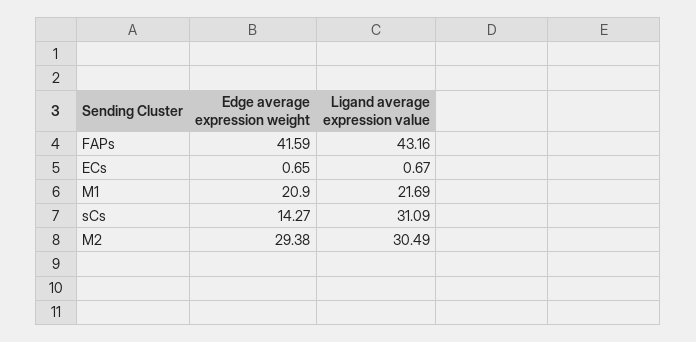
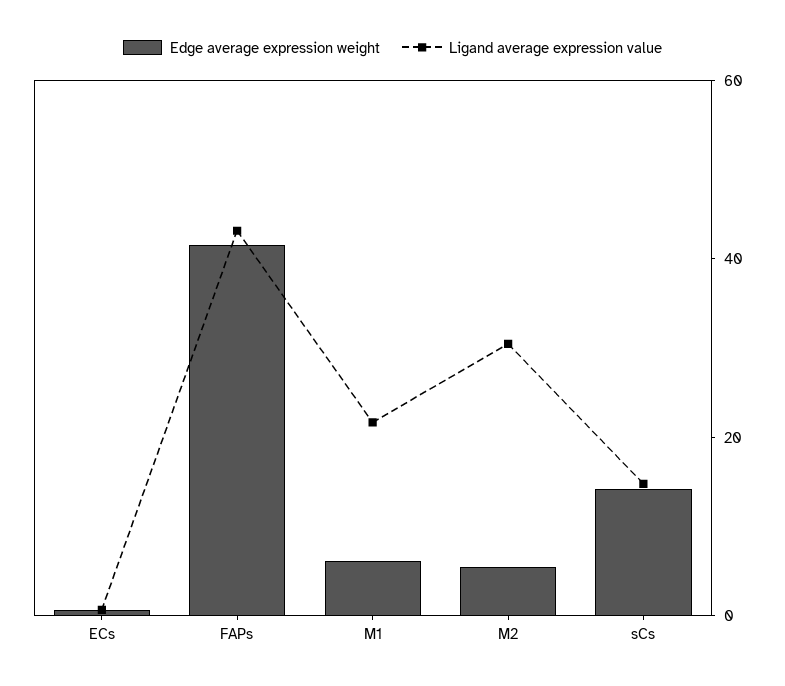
  {
    "Edge average expression weight": {
      "FAPs": 41.59,
      "ECs": 0.65,
-     "M1": 20.9,
+     "M1": 5,
      "sCs": 14.27,
-     "M2": 29.38
+     "M2": 5
    },
    "Ligand average expression value": {
      "FAPs": 43.16,
      "ECs": 0.67,
      "M1": 21.69,
-     "sCs": 31.09,
+     "sCs": 15,
      "M2": 30.49
    }
  }

